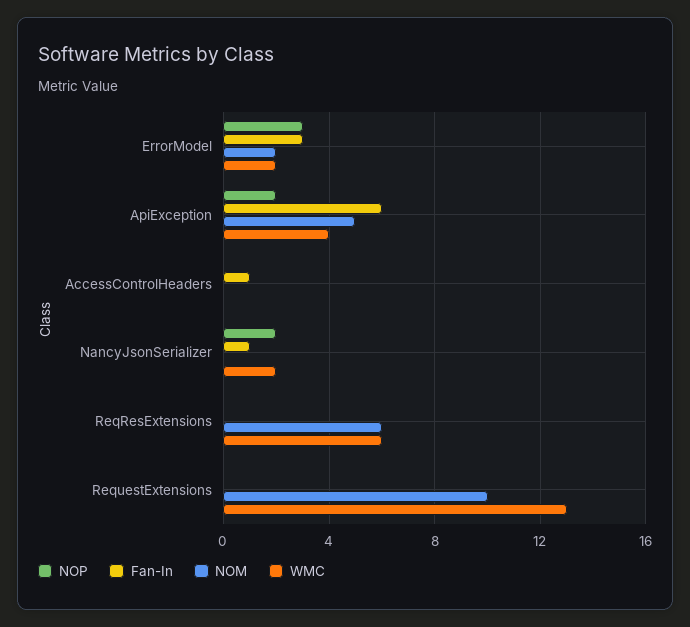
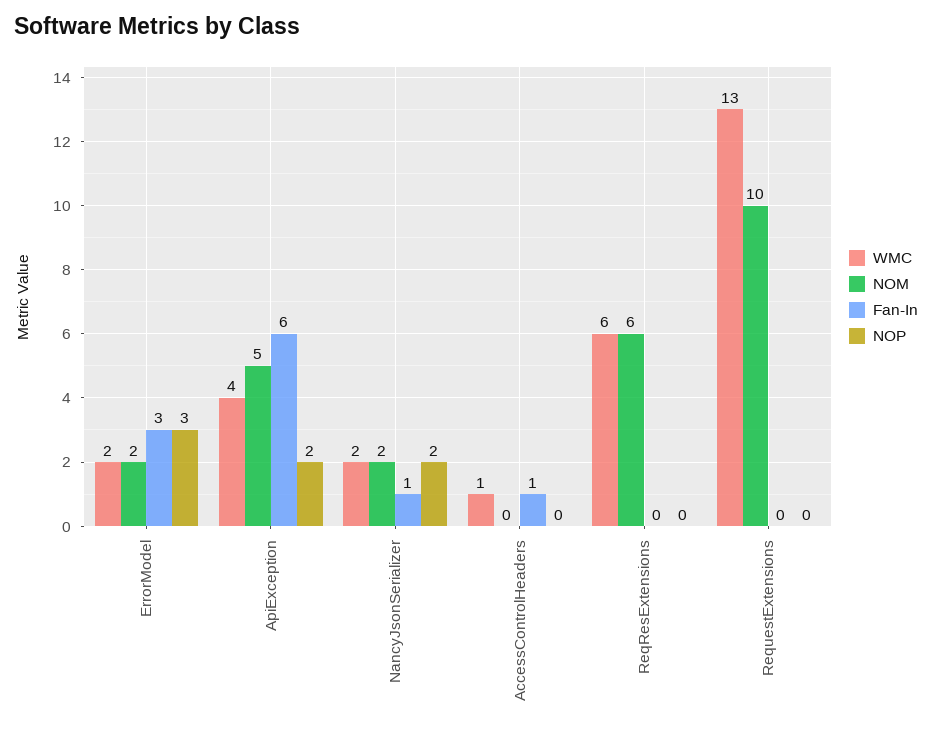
  {
    "NOP": {
      "ErrorModel": 3,
      "ApiException": 2,
      "AccessControlHeaders": 0,
      "NancyJsonSerializer": 2,
      "ReqResExtensions": 0,
      "RequestExtensions": 0
    },
    "Fan-In": {
      "ErrorModel": 3,
      "ApiException": 6,
      "AccessControlHeaders": 1,
      "NancyJsonSerializer": 1,
      "ReqResExtensions": 0,
      "RequestExtensions": 0
    },
    "NOM": {
      "ErrorModel": 2,
      "ApiException": 5,
      "AccessControlHeaders": 0,
-     "NancyJsonSerializer": 0,
+     "NancyJsonSerializer": 2,
      "ReqResExtensions": 6,
      "RequestExtensions": 10
    },
    "WMC": {
      "ErrorModel": 2,
      "ApiException": 4,
-     "AccessControlHeaders": 0,
+     "AccessControlHeaders": 1,
      "NancyJsonSerializer": 2,
      "ReqResExtensions": 6,
      "RequestExtensions": 13
    }
  }

